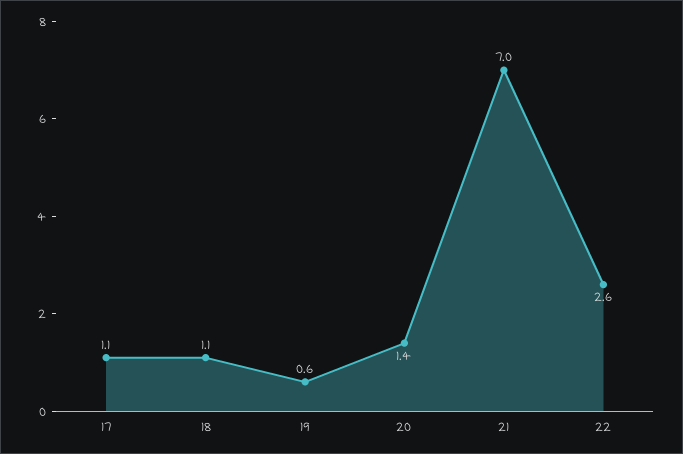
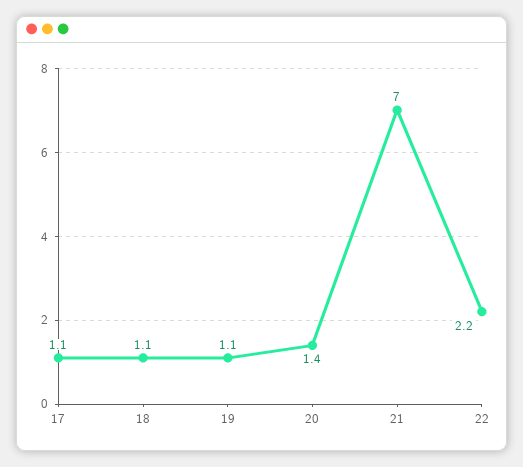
  {
    "17": 1.1,
    "18": 1.1,
-   "19": 0.6,
+   "19": 1.1,
    "20": 1.4,
    "21": 7,
-   "22": 2.6
+   "22": 2.2
  }

